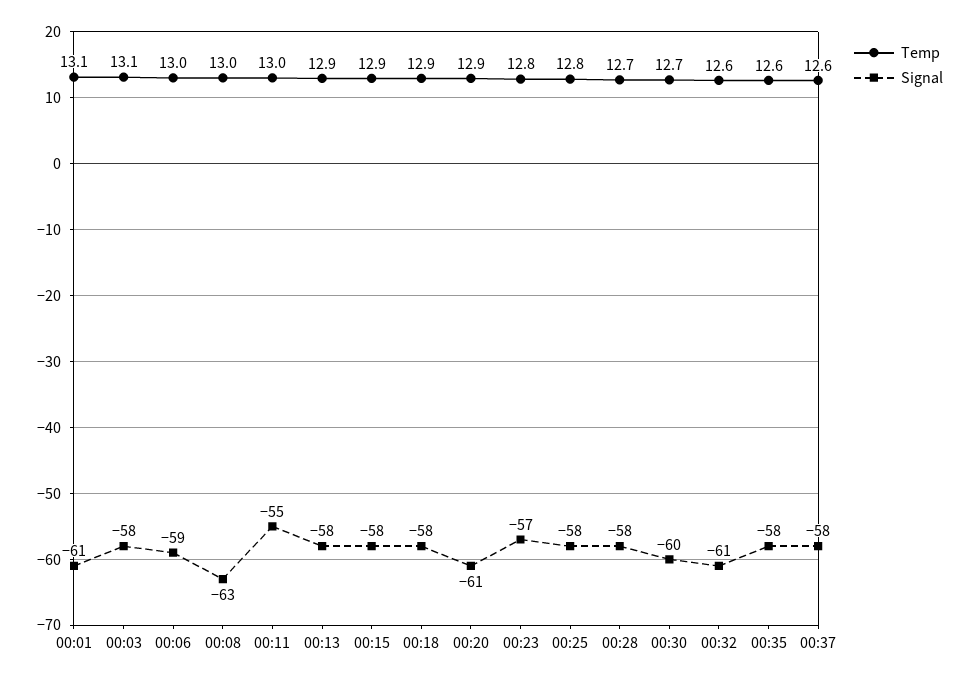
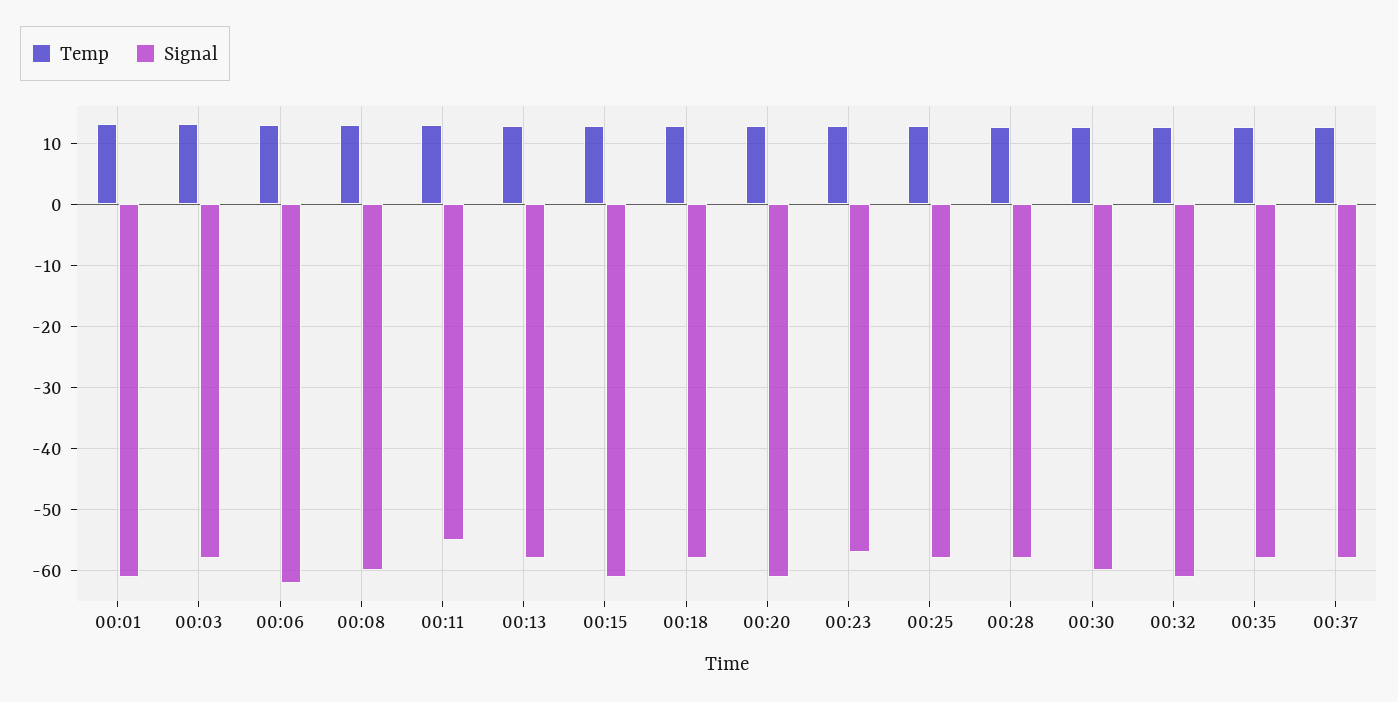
  {
    "Temp": {
      "00:01": 13.1,
      "00:03": 13.1,
      "00:06": 13,
      "00:08": 13,
      "00:11": 13,
      "00:13": 12.9,
      "00:15": 12.9,
      "00:18": 12.9,
      "00:20": 12.9,
      "00:23": 12.8,
      "00:25": 12.8,
      "00:28": 12.7,
      "00:30": 12.7,
      "00:32": 12.6,
      "00:35": 12.6,
      "00:37": 12.6
    },
    "Signal": {
      "00:01": -61,
      "00:03": -58,
-     "00:06": -59,
+     "00:06": -62,
-     "00:08": -63,
+     "00:08": -60,
      "00:11": -55,
      "00:13": -58,
-     "00:15": -58,
+     "00:15": -61,
      "00:18": -58,
      "00:20": -61,
      "00:23": -57,
      "00:25": -58,
      "00:28": -58,
      "00:30": -60,
      "00:32": -61,
      "00:35": -58,
      "00:37": -58
    }
  }

